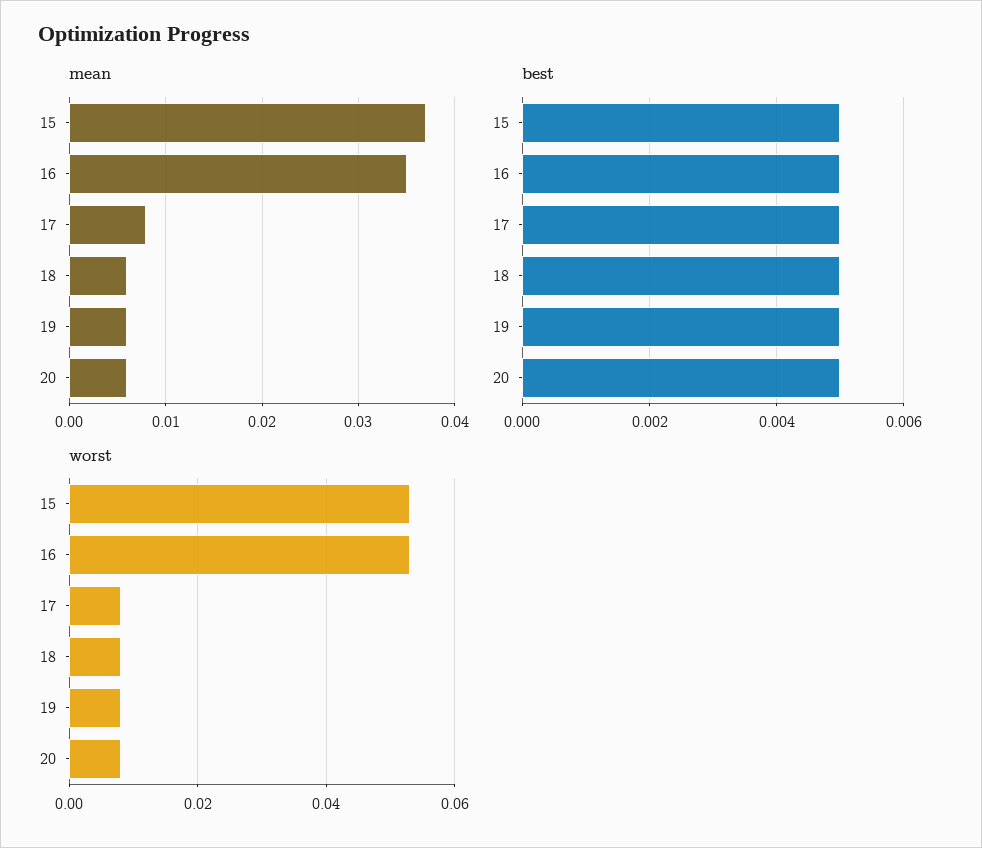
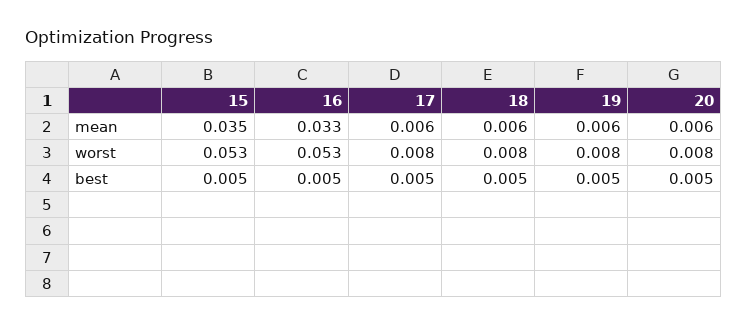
  {
    "mean": {
-     "15": 0.037,
+     "15": 0.035,
-     "16": 0.035,
+     "16": 0.033,
-     "17": 0.008,
+     "17": 0.006,
      "18": 0.006,
      "19": 0.006,
      "20": 0.006
    },
    "best": {
      "15": 0.005,
      "16": 0.005,
      "17": 0.005,
      "18": 0.005,
      "19": 0.005,
      "20": 0.005
    },
    "worst": {
      "15": 0.053,
      "16": 0.053,
      "17": 0.008,
      "18": 0.008,
      "19": 0.008,
      "20": 0.008
    }
  }

